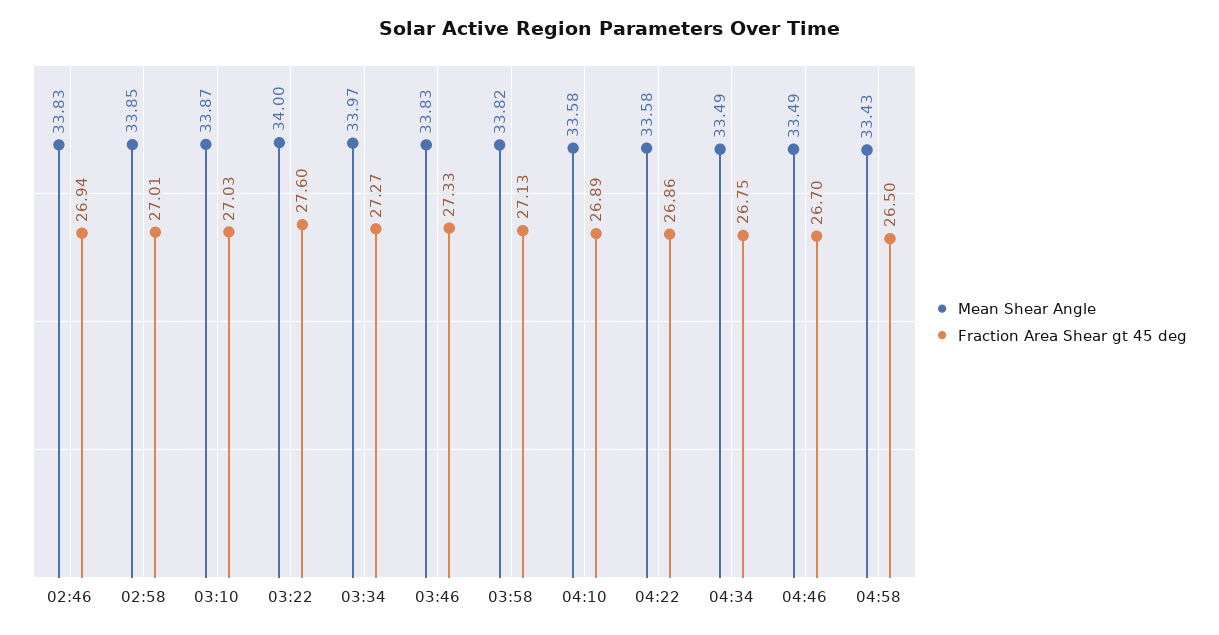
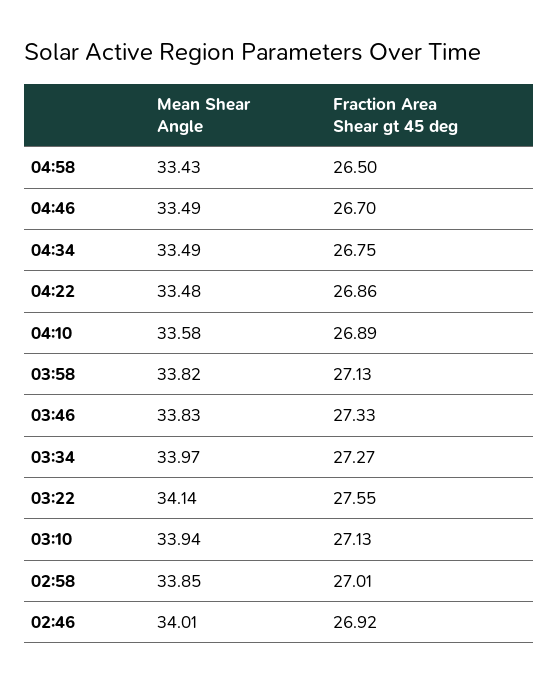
  {
    "Mean Shear Angle": {
-     "02:46": 33.83,
+     "02:46": 34.01,
      "02:58": 33.85,
-     "03:10": 33.87,
+     "03:10": 33.94,
-     "03:22": 34,
+     "03:22": 34.14,
      "03:34": 33.97,
      "03:46": 33.83,
      "03:58": 33.82,
      "04:10": 33.58,
-     "04:22": 33.58,
+     "04:22": 33.48,
      "04:34": 33.49,
      "04:46": 33.49,
      "04:58": 33.43
    },
    "Fraction Area Shear gt 45 deg": {
-     "02:46": 26.94,
+     "02:46": 26.92,
      "02:58": 27.01,
-     "03:10": 27.03,
+     "03:10": 27.13,
-     "03:22": 27.6,
+     "03:22": 27.55,
      "03:34": 27.27,
      "03:46": 27.33,
      "03:58": 27.13,
      "04:10": 26.89,
      "04:22": 26.86,
      "04:34": 26.75,
      "04:46": 26.7,
      "04:58": 26.5
    }
  }

